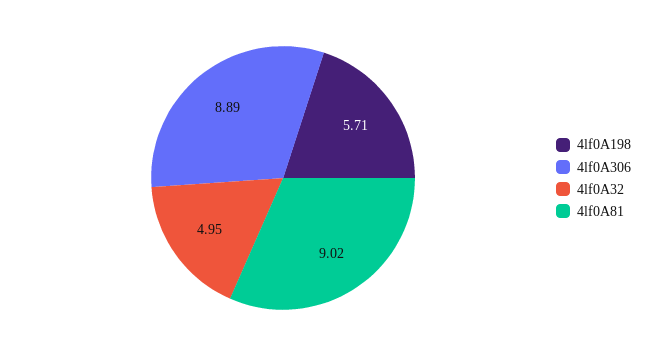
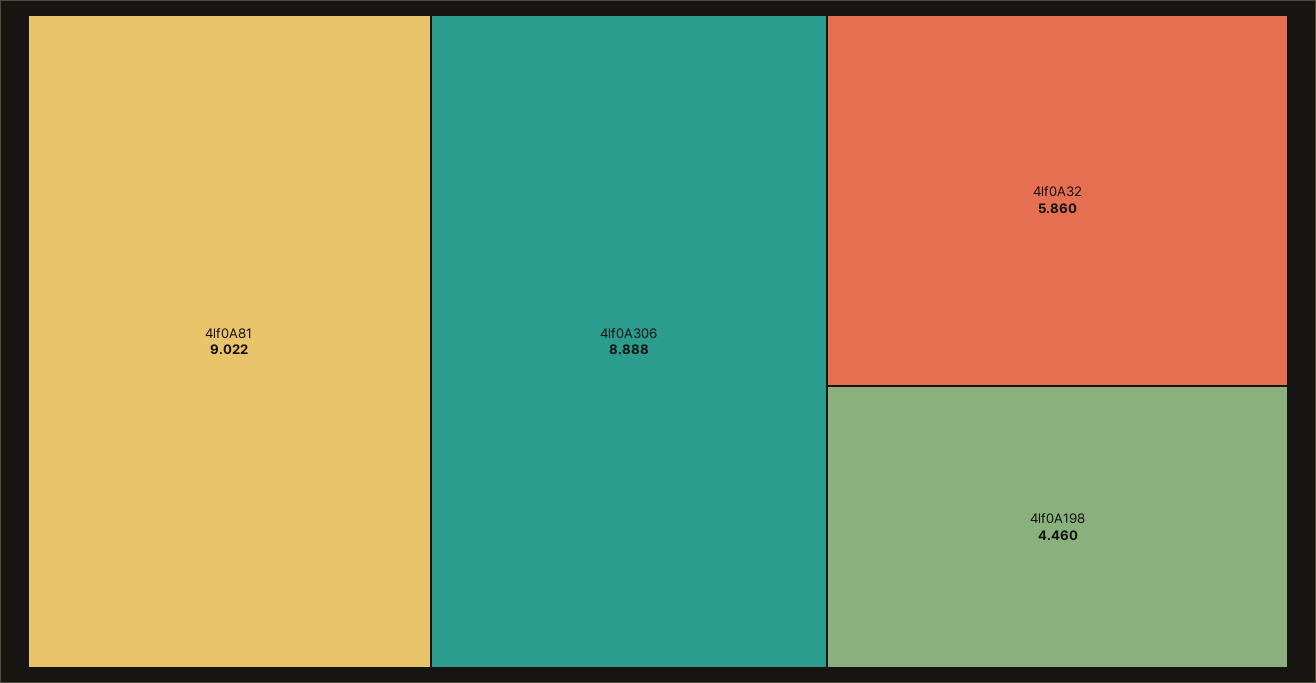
  {
-   "4lf0A198": 5.71,
+   "4lf0A198": 4.46,
    "4lf0A306": 8.888,
-   "4lf0A32": 4.95,
+   "4lf0A32": 5.86,
    "4lf0A81": 9.022
  }

